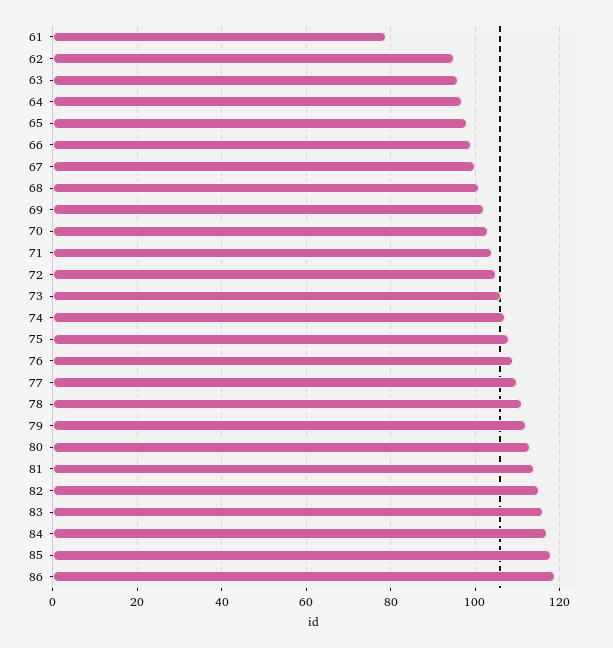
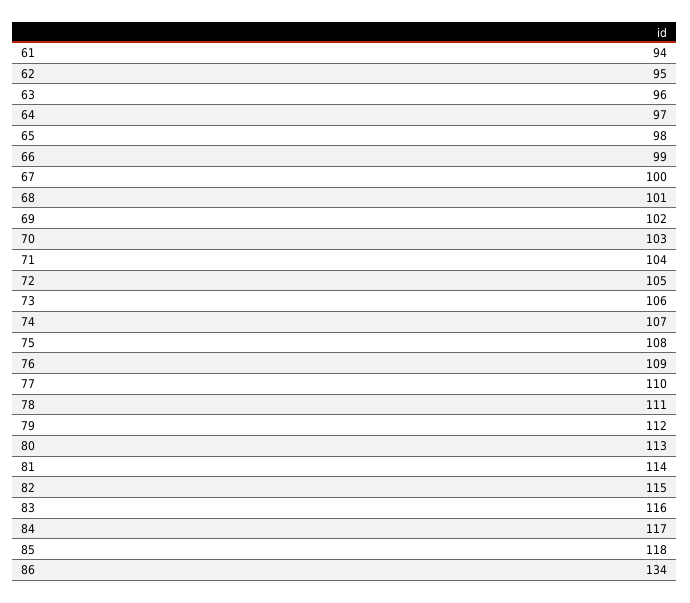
  {
-   "61": 80,
+   "61": 94,
    "62": 95,
    "63": 96,
    "64": 97,
    "65": 98,
    "66": 99,
    "67": 100,
    "68": 101,
    "69": 102,
    "70": 103,
    "71": 104,
    "72": 105,
    "73": 106,
    "74": 107,
    "75": 108,
    "76": 109,
    "77": 110,
    "78": 111,
    "79": 112,
    "80": 113,
    "81": 114,
    "82": 115,
    "83": 116,
    "84": 117,
    "85": 118,
-   "86": 120
+   "86": 134
  }

